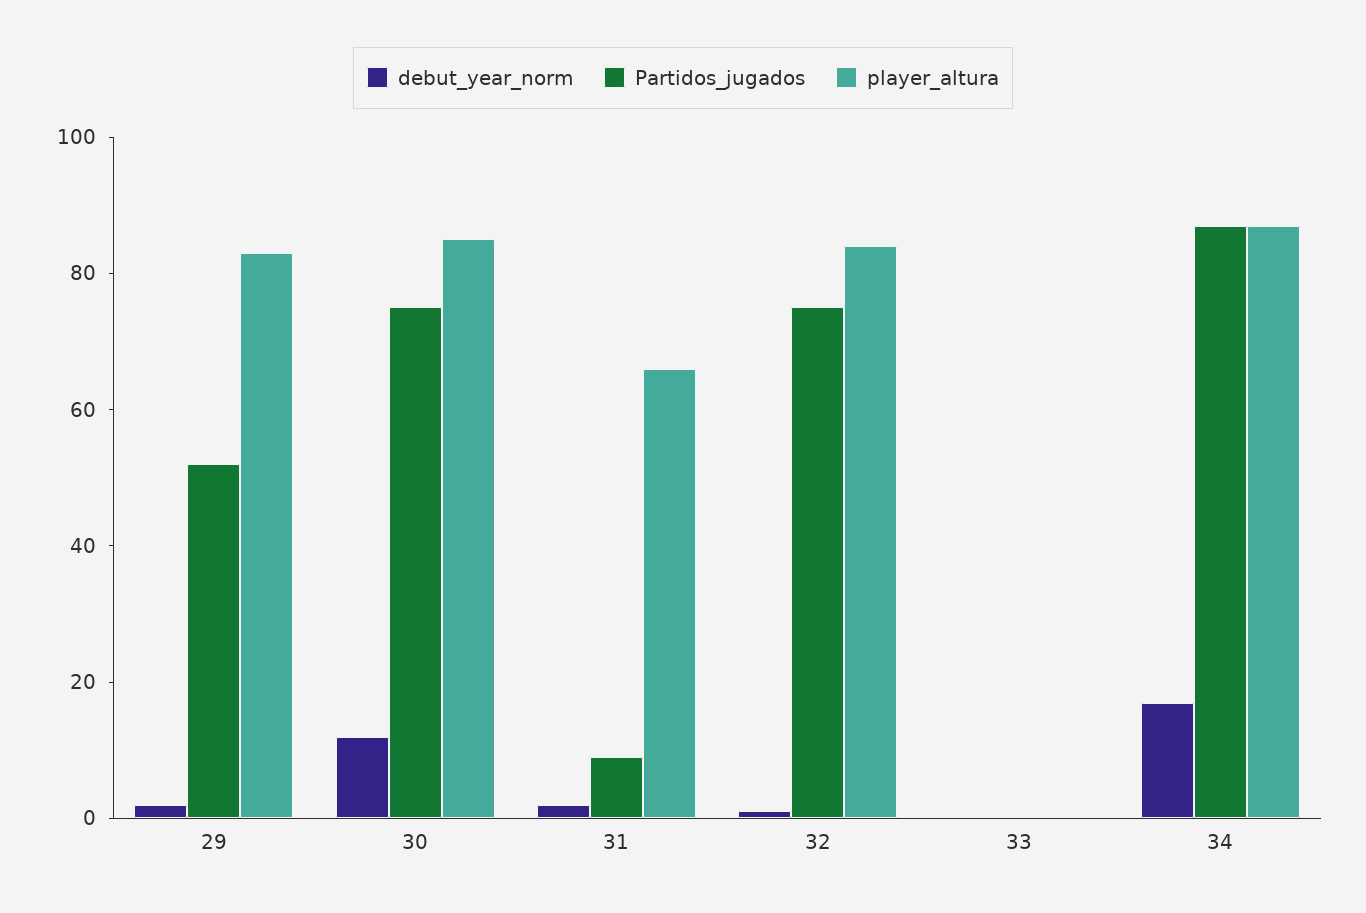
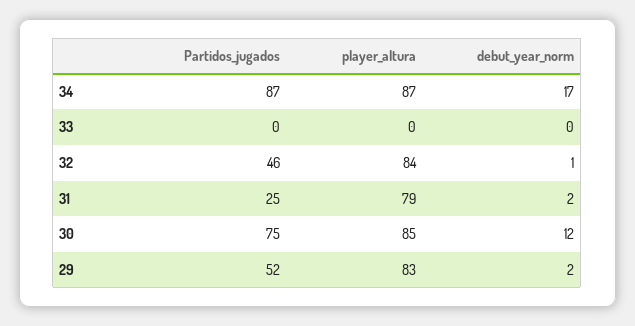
  {
    "debut_year_norm": {
      "29": 2,
      "30": 12,
      "31": 2,
      "32": 1,
      "33": 0,
      "34": 17
    },
    "Partidos_jugados": {
      "29": 52,
      "30": 75,
-     "31": 10,
+     "31": 25,
-     "32": 75,
+     "32": 46,
      "33": 0,
      "34": 87
    },
    "player_altura": {
      "29": 83,
      "30": 85,
-     "31": 65,
+     "31": 79,
      "32": 84,
      "33": 0,
      "34": 87
    }
  }

